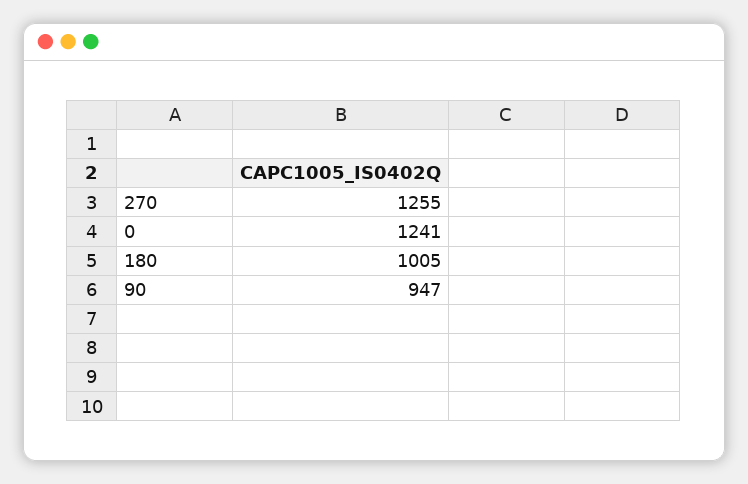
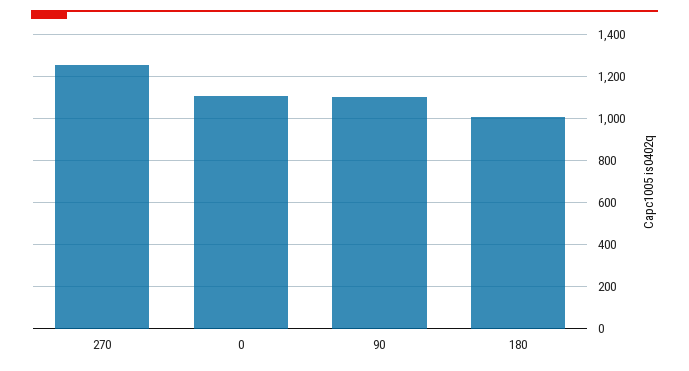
  {
    "270": 1255,
-   "0": 1241,
+   "0": 1100,
    "180": 1005,
-   "90": 947
+   "90": 1100
  }

